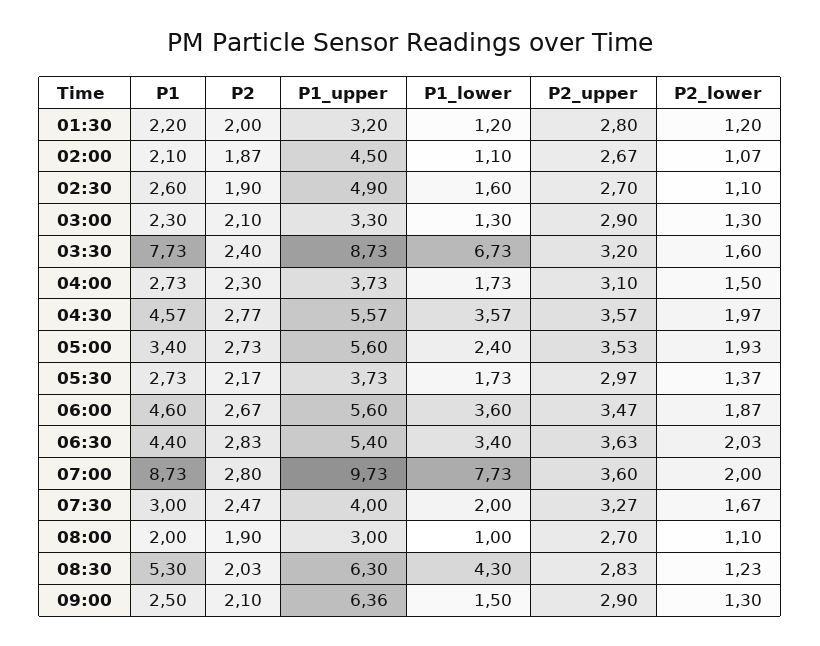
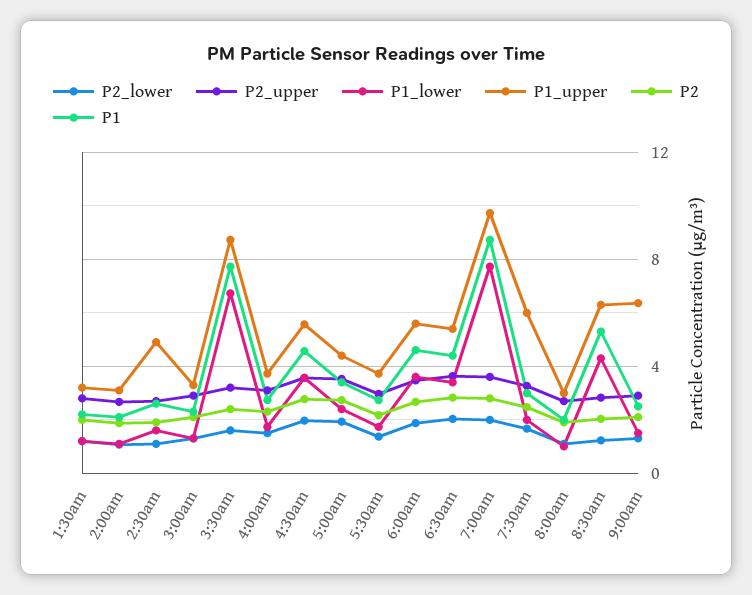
  {
    "P1": {
      "01:30": 2.2,
      "02:00": 2.1,
      "02:30": 2.6,
      "03:00": 2.3,
      "03:30": 7.73,
      "04:00": 2.73,
      "04:30": 4.57,
      "05:00": 3.4,
      "05:30": 2.73,
      "06:00": 4.6,
      "06:30": 4.4,
      "07:00": 8.73,
      "07:30": 3,
      "08:00": 2,
      "08:30": 5.3,
      "09:00": 2.5
    },
    "P2": {
      "01:30": 2,
      "02:00": 1.87,
      "02:30": 1.9,
      "03:00": 2.1,
      "03:30": 2.4,
      "04:00": 2.3,
      "04:30": 2.77,
      "05:00": 2.73,
      "05:30": 2.17,
      "06:00": 2.67,
      "06:30": 2.83,
      "07:00": 2.8,
      "07:30": 2.47,
      "08:00": 1.9,
      "08:30": 2.03,
      "09:00": 2.1
    },
    "P1_upper": {
      "01:30": 3.2,
-     "02:00": 4.5,
+     "02:00": 3,
      "02:30": 4.9,
      "03:00": 3.3,
      "03:30": 8.73,
      "04:00": 3.73,
      "04:30": 5.57,
-     "05:00": 5.6,
+     "05:00": 4.5,
      "05:30": 3.73,
      "06:00": 5.6,
      "06:30": 5.4,
      "07:00": 9.73,
-     "07:30": 4,
+     "07:30": 6,
      "08:00": 3,
      "08:30": 6.3,
      "09:00": 6.36
    },
    "P1_lower": {
      "01:30": 1.2,
      "02:00": 1.1,
      "02:30": 1.6,
      "03:00": 1.3,
      "03:30": 6.73,
      "04:00": 1.73,
      "04:30": 3.57,
      "05:00": 2.4,
      "05:30": 1.73,
      "06:00": 3.6,
      "06:30": 3.4,
      "07:00": 7.73,
      "07:30": 2,
      "08:00": 1,
      "08:30": 4.3,
      "09:00": 1.5
    },
    "P2_upper": {
      "01:30": 2.8,
      "02:00": 2.67,
      "02:30": 2.7,
      "03:00": 2.9,
      "03:30": 3.2,
      "04:00": 3.1,
      "04:30": 3.57,
      "05:00": 3.53,
      "05:30": 2.97,
      "06:00": 3.47,
      "06:30": 3.63,
      "07:00": 3.6,
      "07:30": 3.27,
      "08:00": 2.7,
      "08:30": 2.83,
      "09:00": 2.9
    },
    "P2_lower": {
      "01:30": 1.2,
      "02:00": 1.07,
      "02:30": 1.1,
      "03:00": 1.3,
      "03:30": 1.6,
      "04:00": 1.5,
      "04:30": 1.97,
      "05:00": 1.93,
      "05:30": 1.37,
      "06:00": 1.87,
      "06:30": 2.03,
      "07:00": 2,
      "07:30": 1.67,
      "08:00": 1.1,
      "08:30": 1.23,
      "09:00": 1.3
    }
  }

